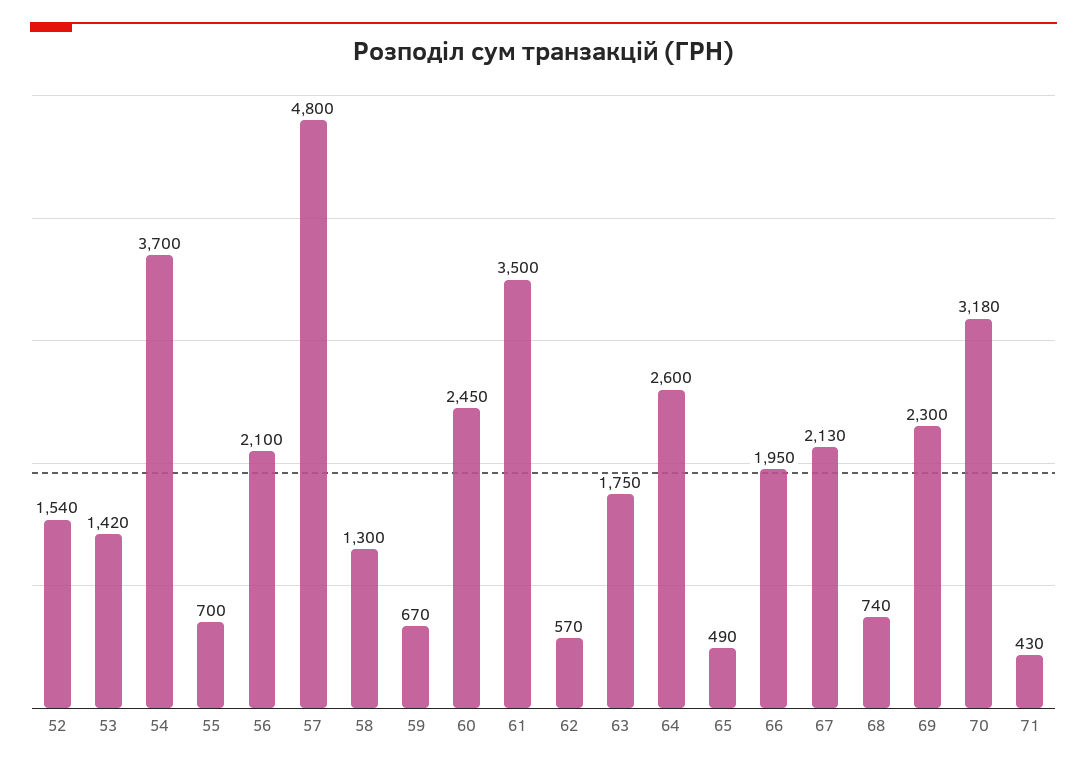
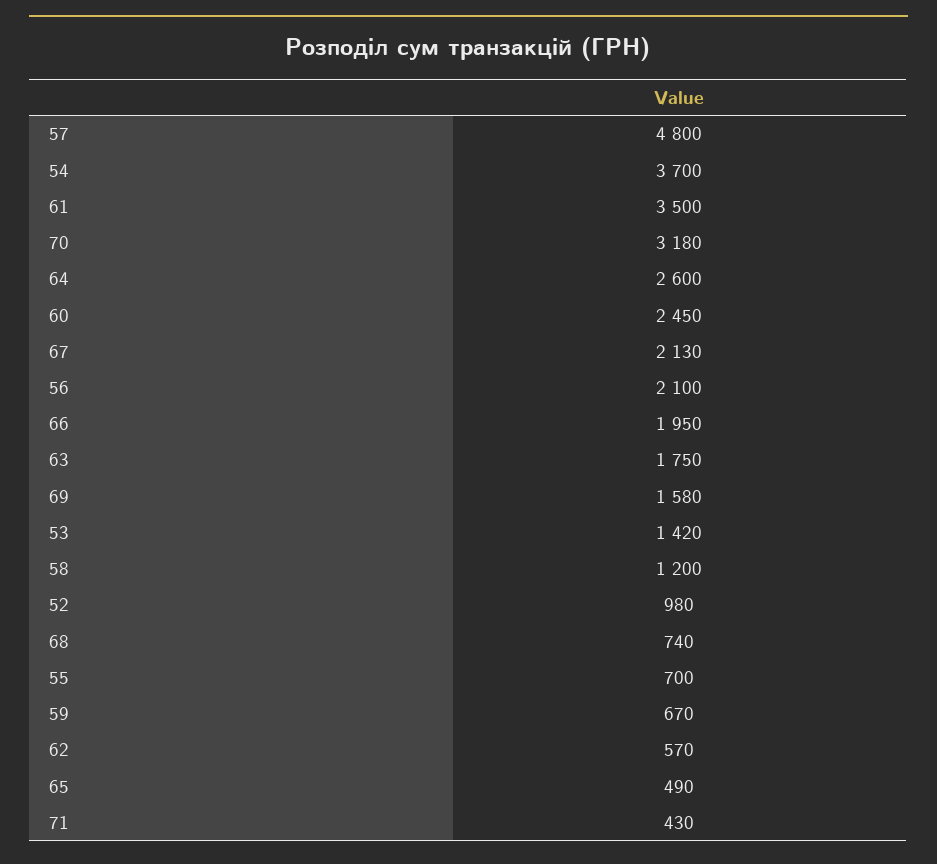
  {
-   "52": 1540,
+   "52": 980,
    "53": 1420,
    "54": 3700,
    "55": 700,
    "56": 2100,
    "57": 4800,
-   "58": 1300,
+   "58": 1200,
    "59": 670,
    "60": 2450,
    "61": 3500,
    "62": 570,
    "63": 1750,
    "64": 2600,
    "65": 490,
    "66": 1950,
    "67": 2130,
    "68": 740,
-   "69": 2300,
+   "69": 1580,
    "70": 3180,
    "71": 430
  }

